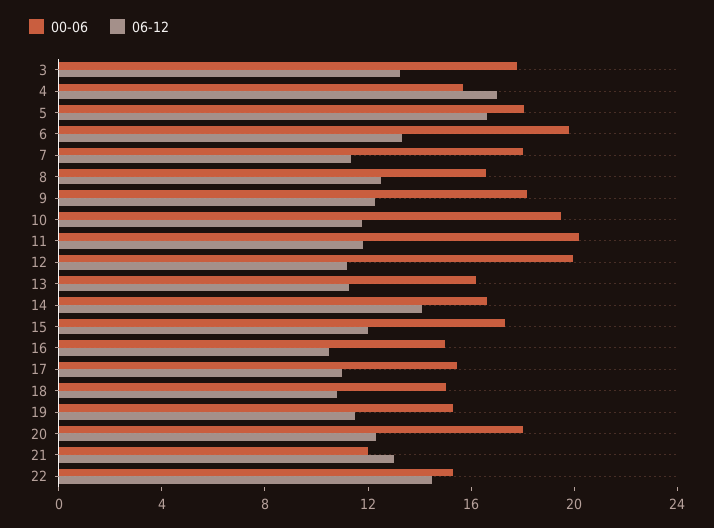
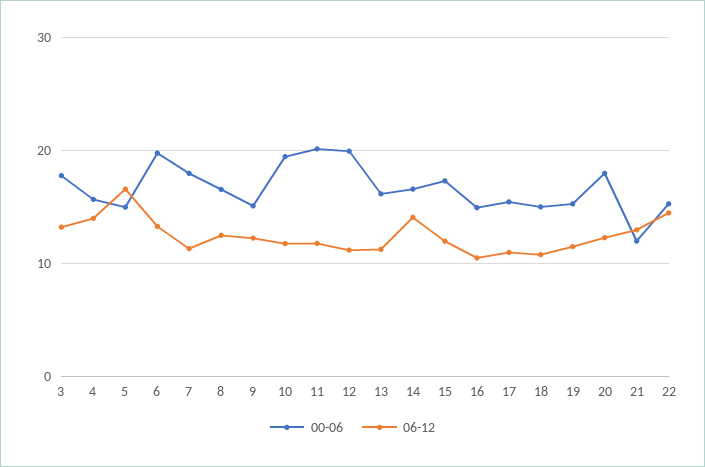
  {
    "00-06": {
      "3": 18,
      "4": 16,
-     "5": 18,
+     "5": 15,
      "6": 20,
      "7": 18,
      "8": 17,
-     "9": 18,
+     "9": 15,
      "10": 19,
      "11": 20,
      "12": 20,
      "13": 16,
      "14": 17,
      "15": 17,
      "16": 15,
      "17": 15,
      "18": 15,
      "19": 15,
      "20": 18,
      "21": 12,
      "22": 15
    },
    "06-12": {
      "3": 13,
-     "4": 17,
+     "4": 14,
      "5": 17,
      "6": 13,
      "7": 11,
      "8": 13,
      "9": 12,
      "10": 12,
      "11": 12,
      "12": 11,
      "13": 11,
      "14": 14,
      "15": 12,
      "16": 11,
      "17": 11,
      "18": 11,
      "19": 12,
      "20": 12,
      "21": 13,
      "22": 15
    }
  }

